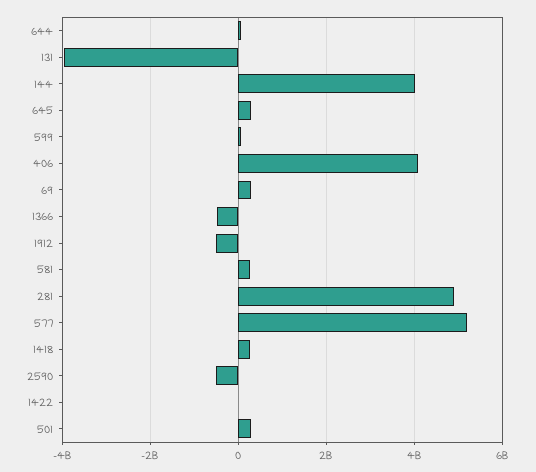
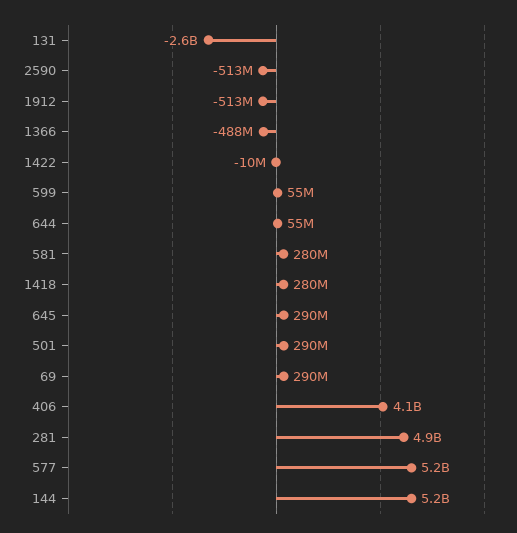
  {
    "644": 55000000,
-   "131": -4000000000,
+   "131": -2600000000,
-   "144": 4000000000,
+   "144": 5200000000,
    "645": 290000000,
    "599": 55000000,
    "406": 4100000000,
    "69": 290000000,
    "1366": -488000000,
    "1912": -513000000,
    "581": 280000000,
    "281": 4900000000,
    "577": 5200000000,
    "1418": 280000000,
    "2590": -513000000,
    "1422": -10000000,
    "501": 290000000
  }

